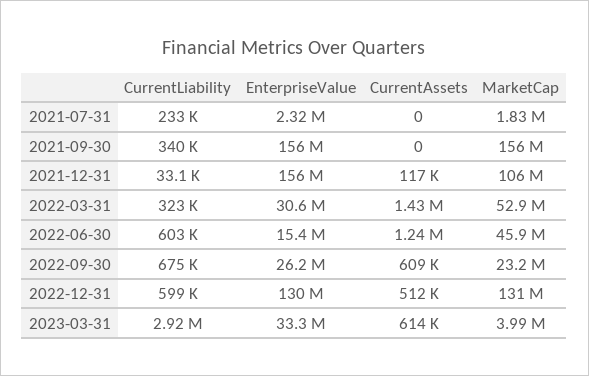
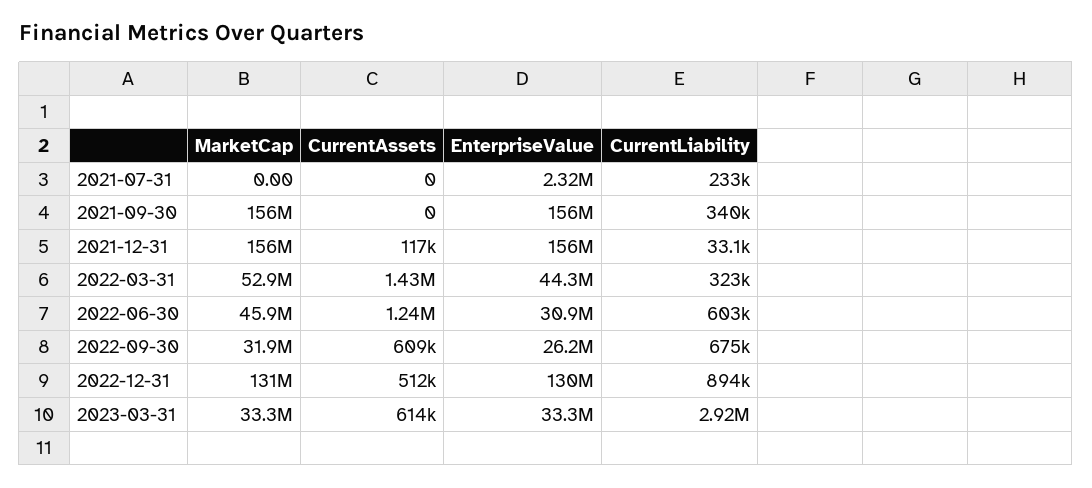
  {
    "CurrentLiability": {
      "2021-07-31": 233000,
      "2021-09-30": 340000,
      "2021-12-31": 33100,
      "2022-03-31": 323000,
      "2022-06-30": 603000,
      "2022-09-30": 675000,
-     "2022-12-31": 599000,
+     "2022-12-31": 894000,
      "2023-03-31": 2920000
    },
    "EnterpriseValue": {
      "2021-07-31": 2320000,
      "2021-09-30": 156000000,
      "2021-12-31": 156000000,
-     "2022-03-31": 30600000,
+     "2022-03-31": 44300000,
-     "2022-06-30": 15400000,
+     "2022-06-30": 30900000,
      "2022-09-30": 26200000,
      "2022-12-31": 130000000,
      "2023-03-31": 33300000
    },
    "CurrentAssets": {
      "2021-07-31": 0,
      "2021-09-30": 0,
      "2021-12-31": 117000,
      "2022-03-31": 1430000,
      "2022-06-30": 1240000,
      "2022-09-30": 609000,
      "2022-12-31": 512000,
      "2023-03-31": 614000
    },
    "MarketCap": {
-     "2021-07-31": 1830000,
+     "2021-07-31": 0,
      "2021-09-30": 156000000,
-     "2021-12-31": 106000000,
+     "2021-12-31": 156000000,
      "2022-03-31": 52900000,
      "2022-06-30": 45900000,
-     "2022-09-30": 23200000,
+     "2022-09-30": 31900000,
      "2022-12-31": 131000000,
-     "2023-03-31": 3990000
+     "2023-03-31": 33300000
    }
  }

